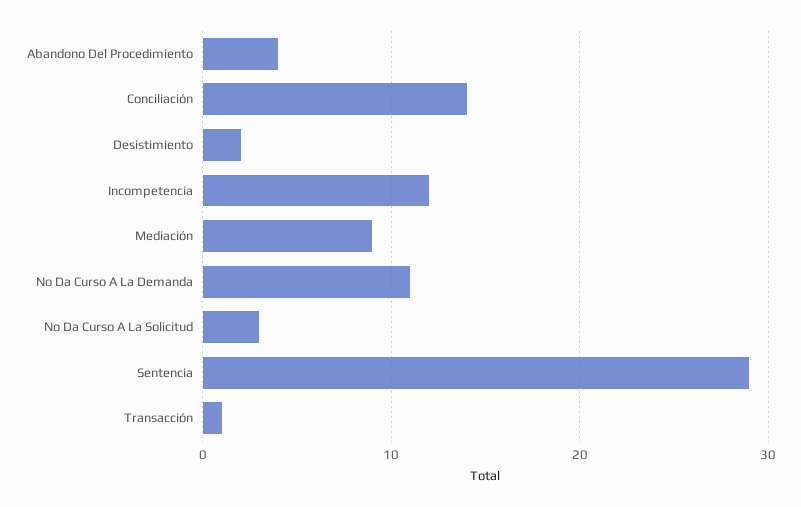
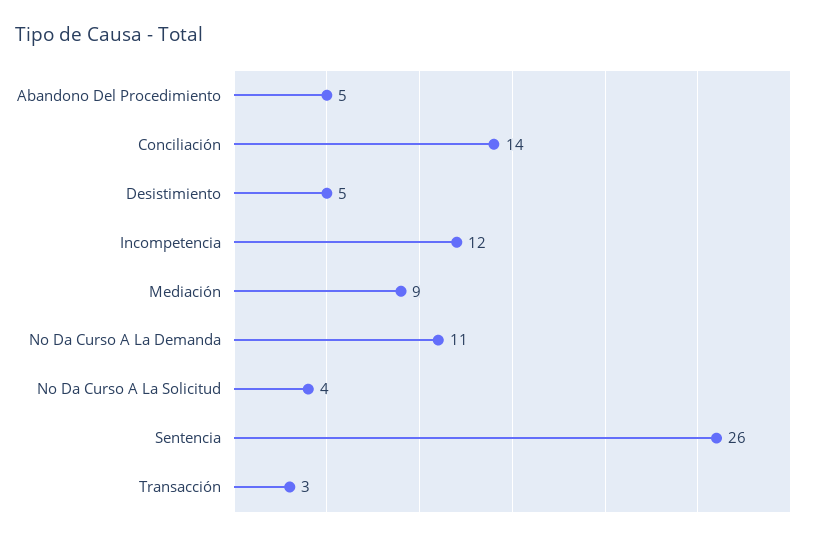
  {
-   "Abandono Del Procedimiento": 4,
+   "Abandono Del Procedimiento": 5,
    "Conciliación": 14,
-   "Desistimiento": 2,
+   "Desistimiento": 5,
    "Incompetencia": 12,
    "Mediación": 9,
    "No Da Curso A La Demanda": 11,
-   "No Da Curso A La Solicitud": 3,
+   "No Da Curso A La Solicitud": 4,
-   "Sentencia": 29,
+   "Sentencia": 26,
-   "Transacción": 1
+   "Transacción": 3
  }

